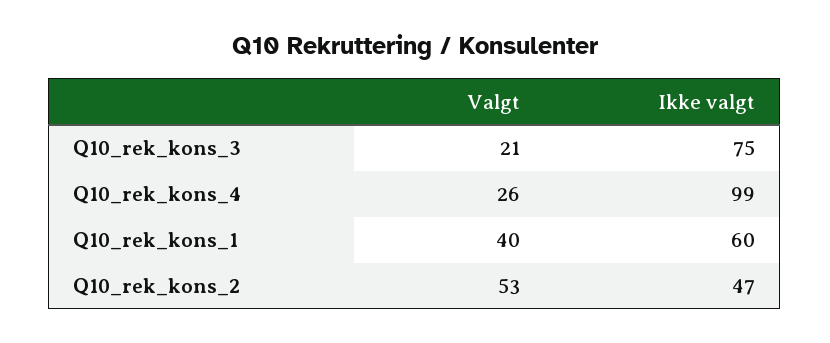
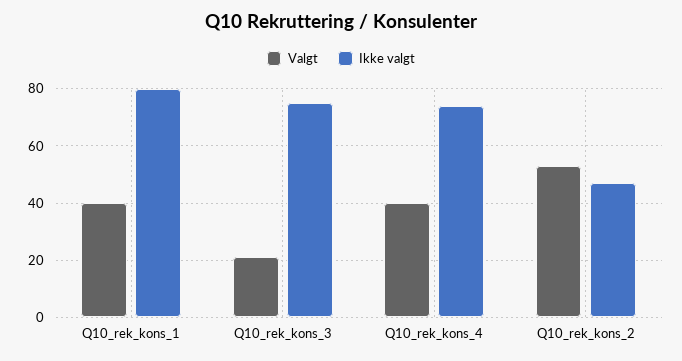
  {
    "Valgt": {
      "Q10_rek_kons_3": 21,
-     "Q10_rek_kons_4": 26,
+     "Q10_rek_kons_4": 40,
      "Q10_rek_kons_1": 40,
      "Q10_rek_kons_2": 53
    },
    "Ikke valgt": {
      "Q10_rek_kons_3": 75,
-     "Q10_rek_kons_4": 99,
+     "Q10_rek_kons_4": 75,
-     "Q10_rek_kons_1": 60,
+     "Q10_rek_kons_1": 80,
      "Q10_rek_kons_2": 47
    }
  }

